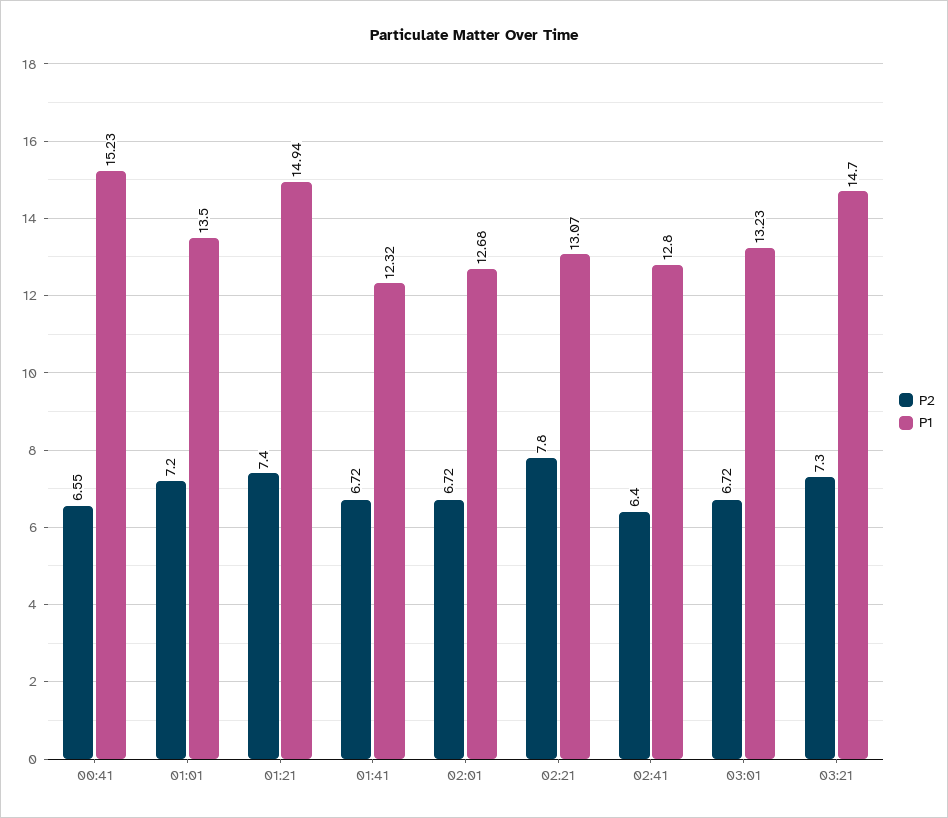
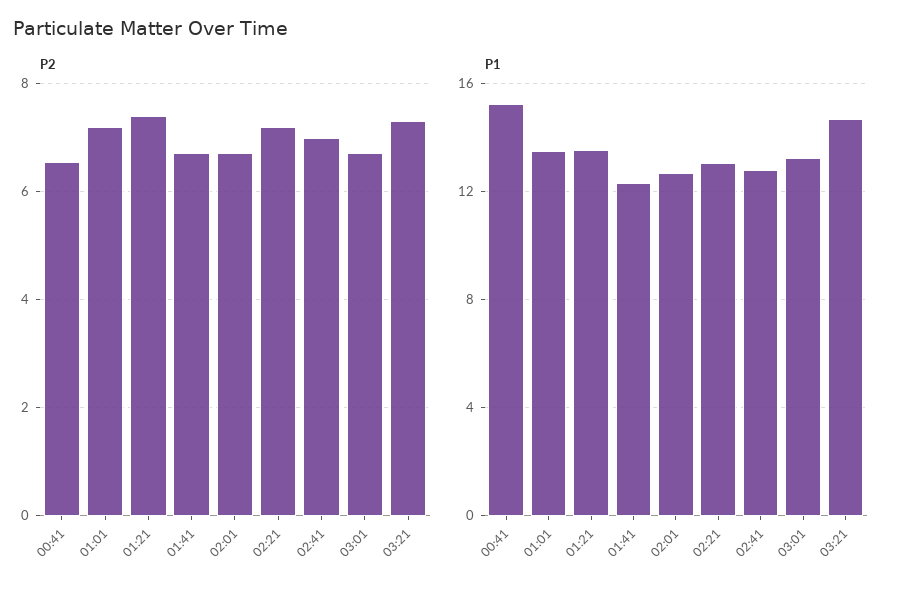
  {
    "P2": {
      "00:41": 6.55,
      "01:01": 7.2,
      "01:21": 7.4,
      "01:41": 6.72,
      "02:01": 6.72,
-     "02:21": 7.8,
+     "02:21": 7.2,
-     "02:41": 6.4,
+     "02:41": 7,
      "03:01": 6.72,
      "03:21": 7.3
    },
    "P1": {
      "00:41": 15.23,
      "01:01": 13.5,
-     "01:21": 14.94,
+     "01:21": 13.5,
      "01:41": 12.32,
      "02:01": 12.68,
      "02:21": 13.07,
      "02:41": 12.8,
      "03:01": 13.23,
      "03:21": 14.7
    }
  }

